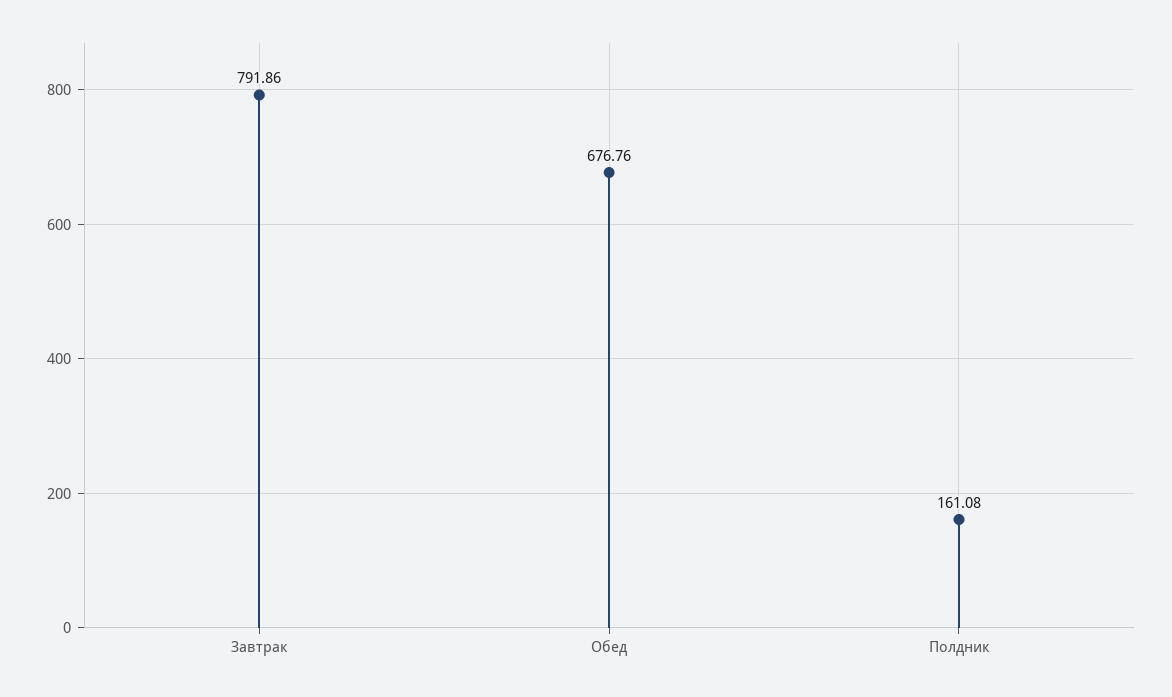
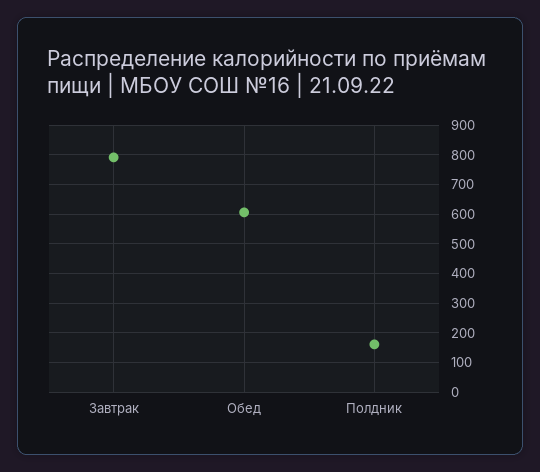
  {
    "Завтрак": 791.86,
-   "Обед": 676.76,
+   "Обед": 600,
    "Полдник": 161.08
  }

